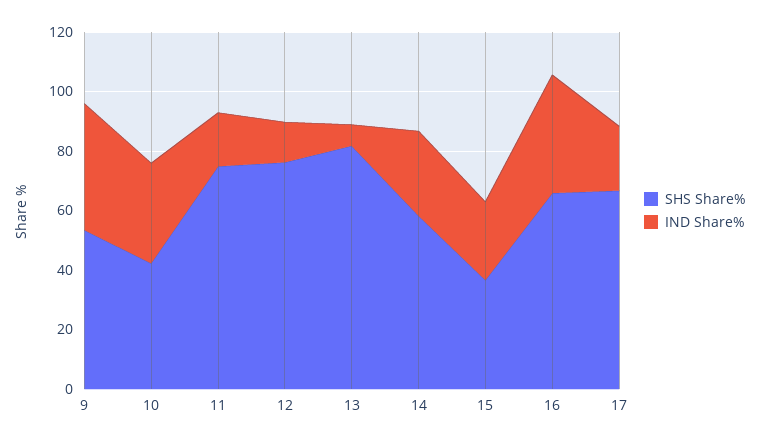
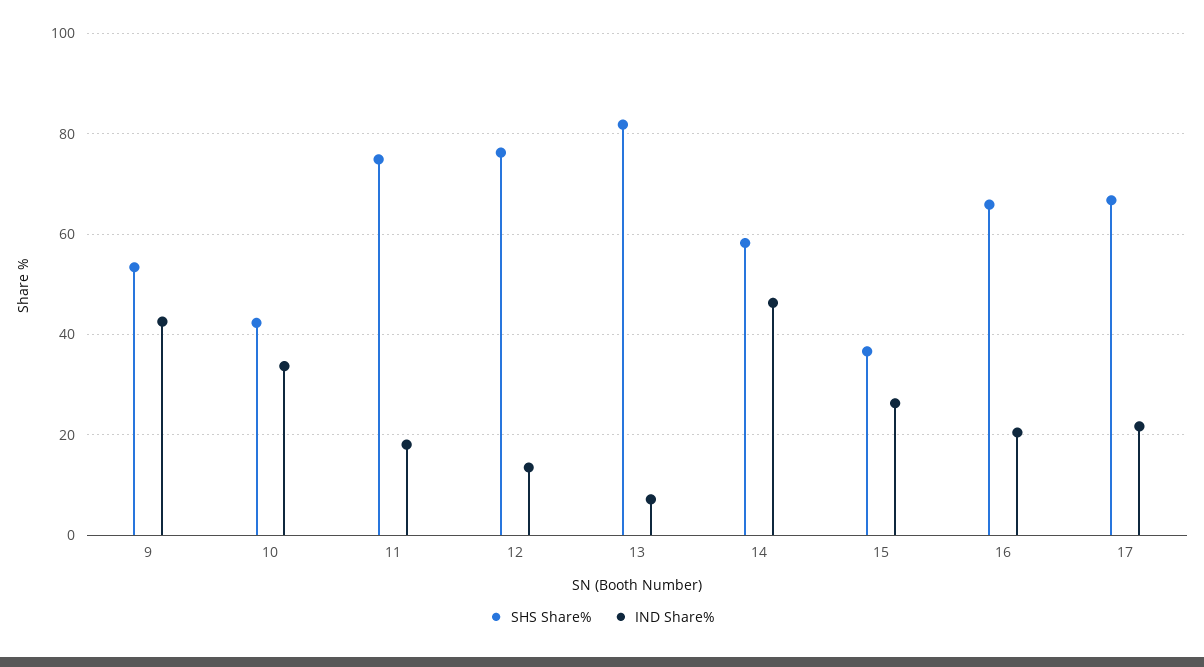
  {
    "SHS Share%": {
      "9": 54,
      "10": 42,
      "11": 74,
      "12": 76,
      "13": 82,
      "14": 58,
      "15": 36,
      "16": 66,
      "17": 66
    },
    "IND Share%": {
      "9": 42,
      "10": 34,
      "11": 18,
      "12": 14,
      "13": 8,
-     "14": 30,
+     "14": 46,
      "15": 26,
-     "16": 40,
+     "16": 20,
      "17": 22
    }
  }

